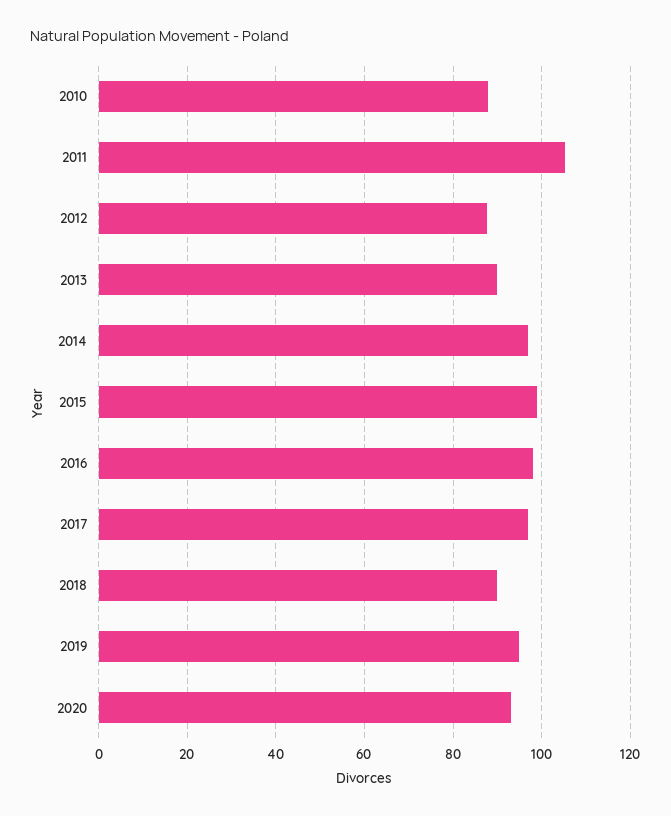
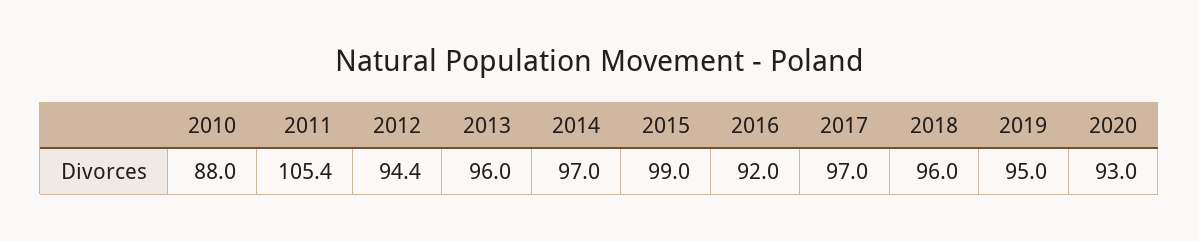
  {
    "2010": 88,
    "2011": 105.4,
-   "2012": 88,
+   "2012": 94.4,
-   "2013": 90,
+   "2013": 96,
    "2014": 97,
    "2015": 99,
-   "2016": 98,
+   "2016": 92,
    "2017": 97,
-   "2018": 90,
+   "2018": 96,
    "2019": 95,
    "2020": 93
  }

